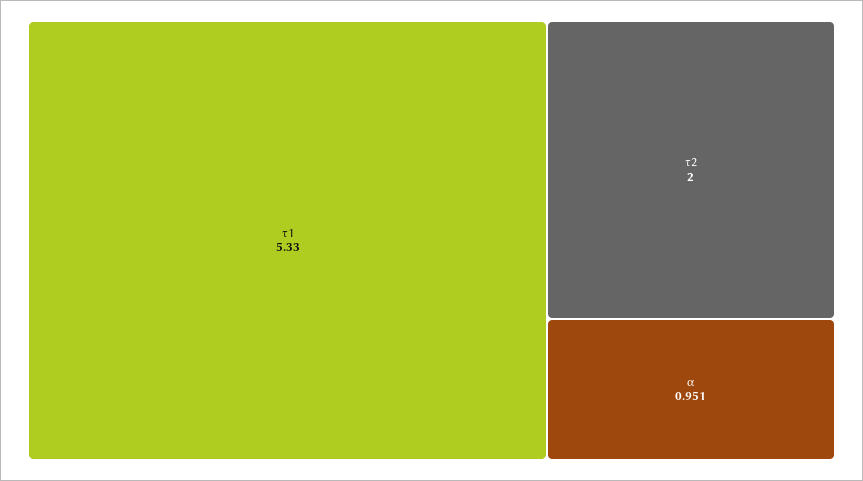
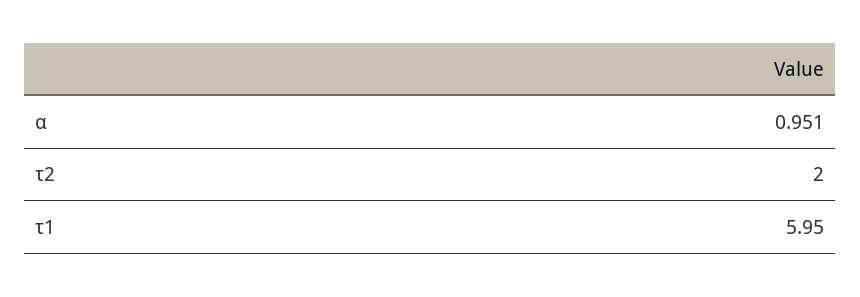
  {
-   "τ1": 5.33,
+   "τ1": 5.95,
    "τ2": 2,
    "α": 0.951
  }

